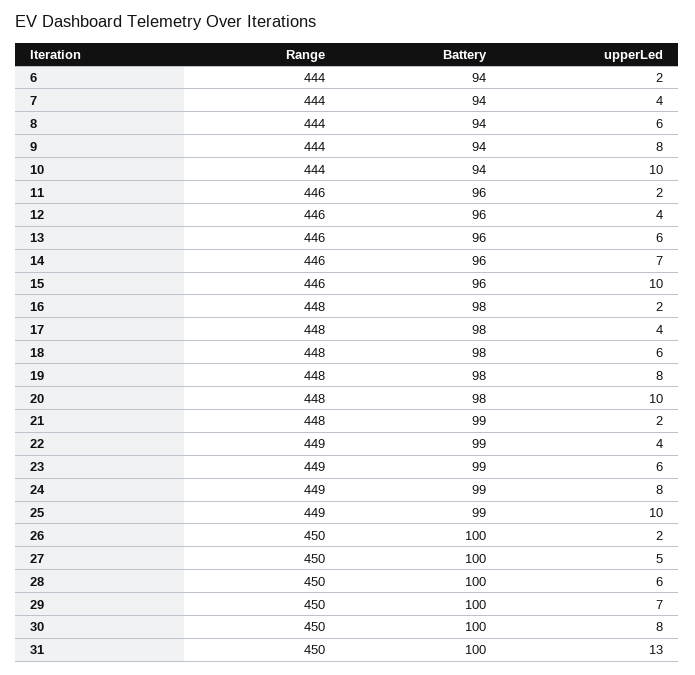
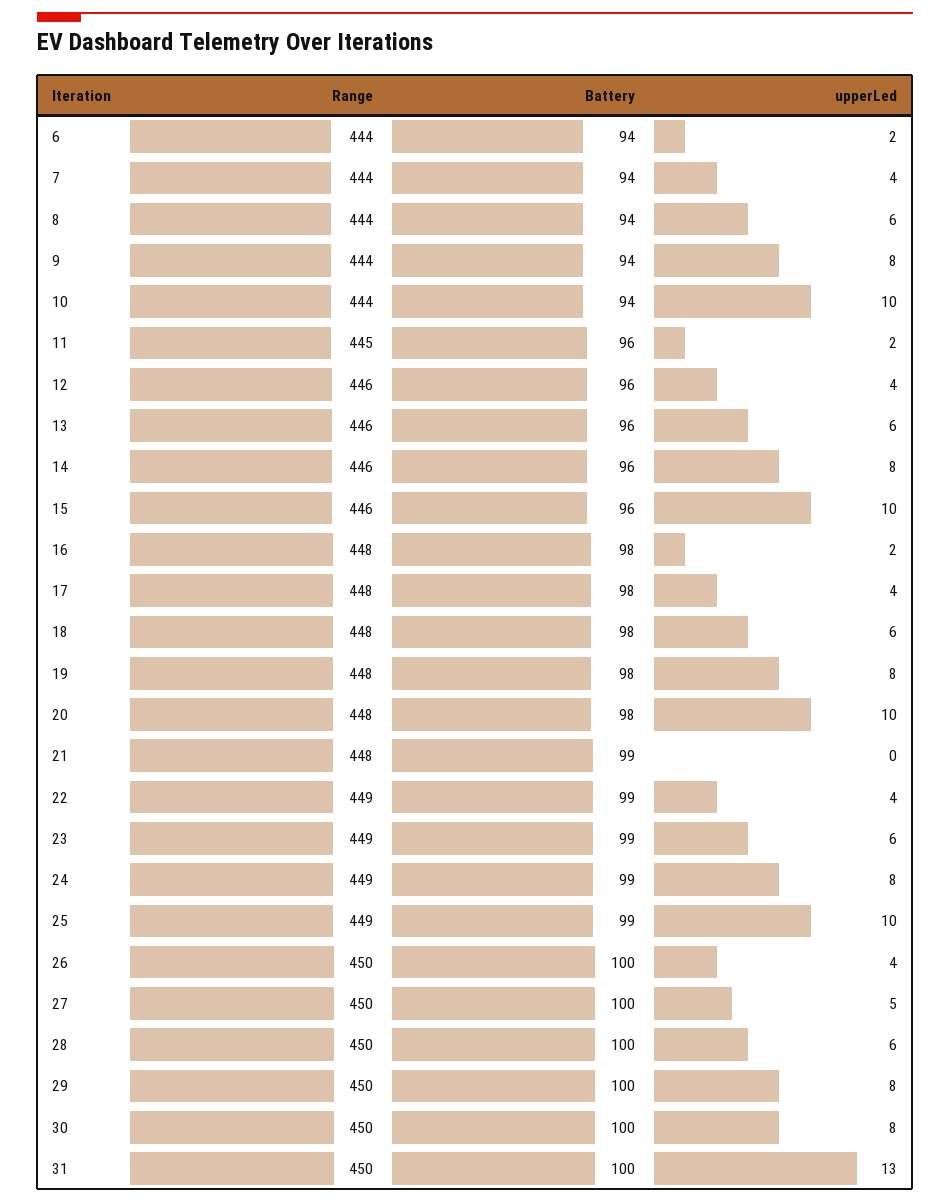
  {
    "Range": {
      "6": 444,
      "7": 444,
      "8": 444,
      "9": 444,
      "10": 444,
-     "11": 446,
+     "11": 445,
      "12": 446,
      "13": 446,
      "14": 446,
      "15": 446,
      "16": 448,
      "17": 448,
      "18": 448,
      "19": 448,
      "20": 448,
      "21": 448,
      "22": 449,
      "23": 449,
      "24": 449,
      "25": 449,
      "26": 450,
      "27": 450,
      "28": 450,
      "29": 450,
      "30": 450,
      "31": 450
    },
    "Battery": {
      "6": 94,
      "7": 94,
      "8": 94,
      "9": 94,
      "10": 94,
      "11": 96,
      "12": 96,
      "13": 96,
      "14": 96,
      "15": 96,
      "16": 98,
      "17": 98,
      "18": 98,
      "19": 98,
      "20": 98,
      "21": 99,
      "22": 99,
      "23": 99,
      "24": 99,
      "25": 99,
      "26": 100,
      "27": 100,
      "28": 100,
      "29": 100,
      "30": 100,
      "31": 100
    },
    "upperLed": {
      "6": 2,
      "7": 4,
      "8": 6,
      "9": 8,
      "10": 10,
      "11": 2,
      "12": 4,
      "13": 6,
-     "14": 7,
+     "14": 8,
      "15": 10,
      "16": 2,
      "17": 4,
      "18": 6,
      "19": 8,
      "20": 10,
-     "21": 2,
+     "21": 0,
      "22": 4,
      "23": 6,
      "24": 8,
      "25": 10,
-     "26": 2,
+     "26": 4,
      "27": 5,
      "28": 6,
-     "29": 7,
+     "29": 8,
      "30": 8,
      "31": 13
    }
  }

